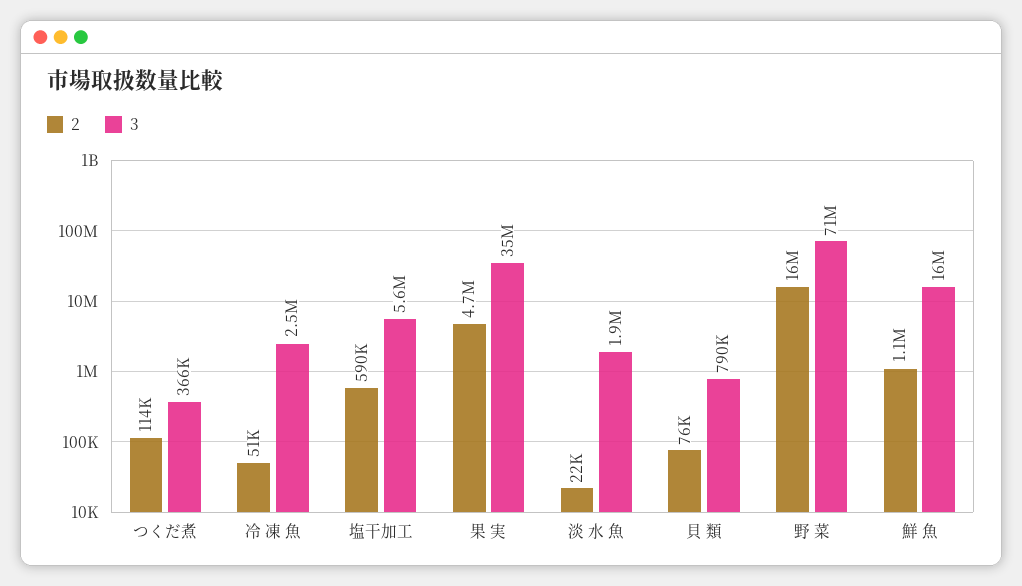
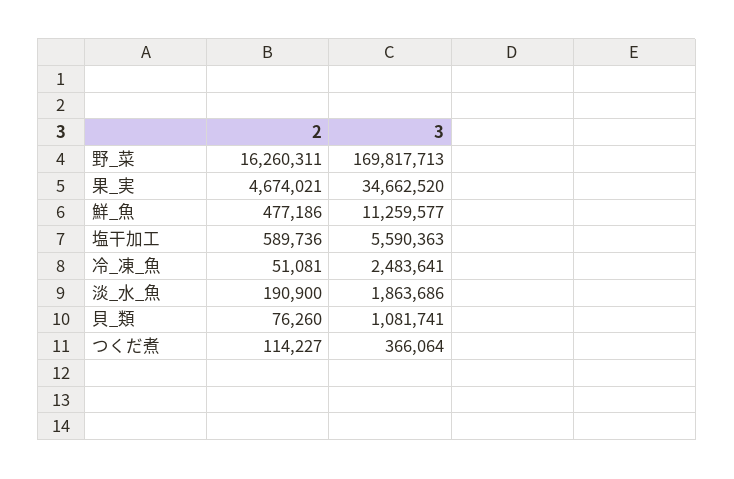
  {
    "2": {
      "つくだ煮": 114227,
      "冷 凍 魚": 51081,
      "塩干加工": 589736,
      "果 実": 4674021,
-     "淡 水 魚": 22000,
+     "淡 水 魚": 190900,
      "貝 類": 76260,
      "野 菜": 16260311,
-     "鮮 魚": 1100000
+     "鮮 魚": 477186
    },
    "3": {
      "つくだ煮": 366064,
      "冷 凍 魚": 2483641,
      "塩干加工": 5590363,
      "果 実": 34662520,
      "淡 水 魚": 1863686,
-     "貝 類": 790000,
+     "貝 類": 1081741,
-     "野 菜": 71000000,
+     "野 菜": 169817713,
-     "鮮 魚": 16000000
+     "鮮 魚": 11259577
    }
  }

